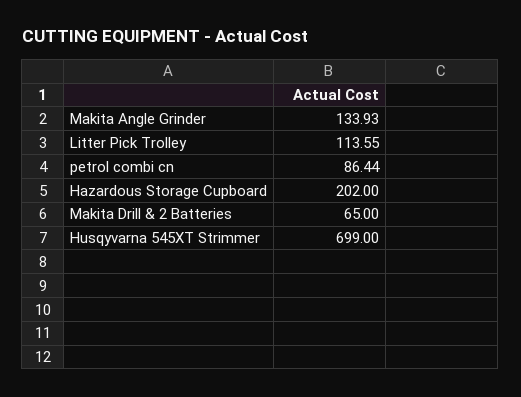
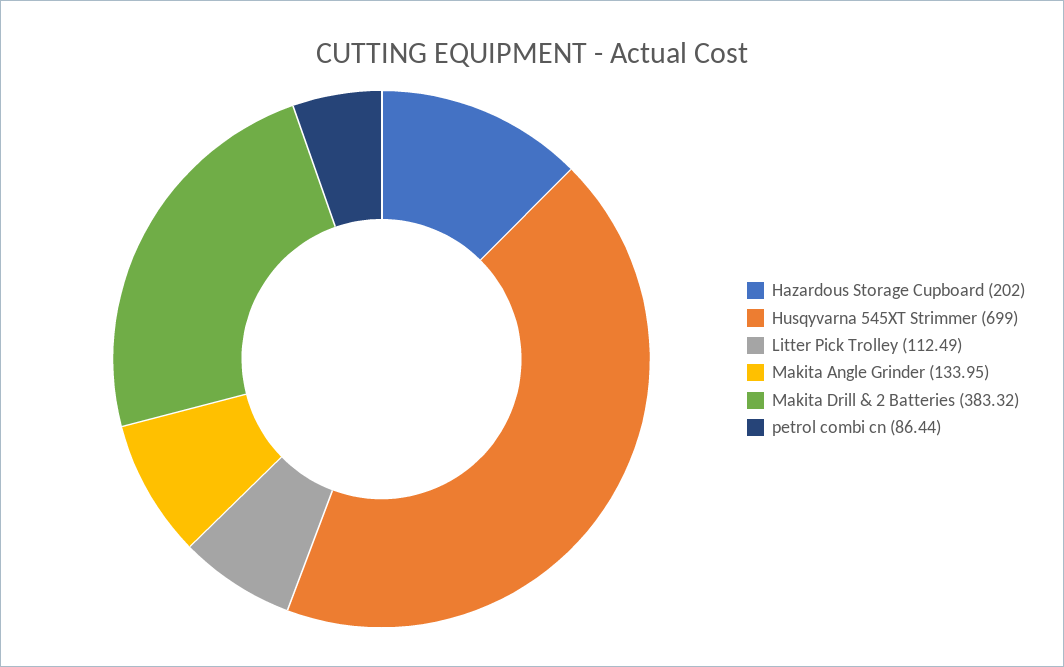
  {
-   "Makita Angle Grinder": 133.93,
+   "Makita Angle Grinder": 133.95,
-   "Litter Pick Trolley": 113.55,
+   "Litter Pick Trolley": 112.49,
    "petrol combi cn": 86.44,
    "Hazardous Storage Cupboard": 202,
-   "Makita Drill & 2 Batteries": 65,
+   "Makita Drill & 2 Batteries": 383.32,
    "Husqyvarna 545XT Strimmer": 699
  }

